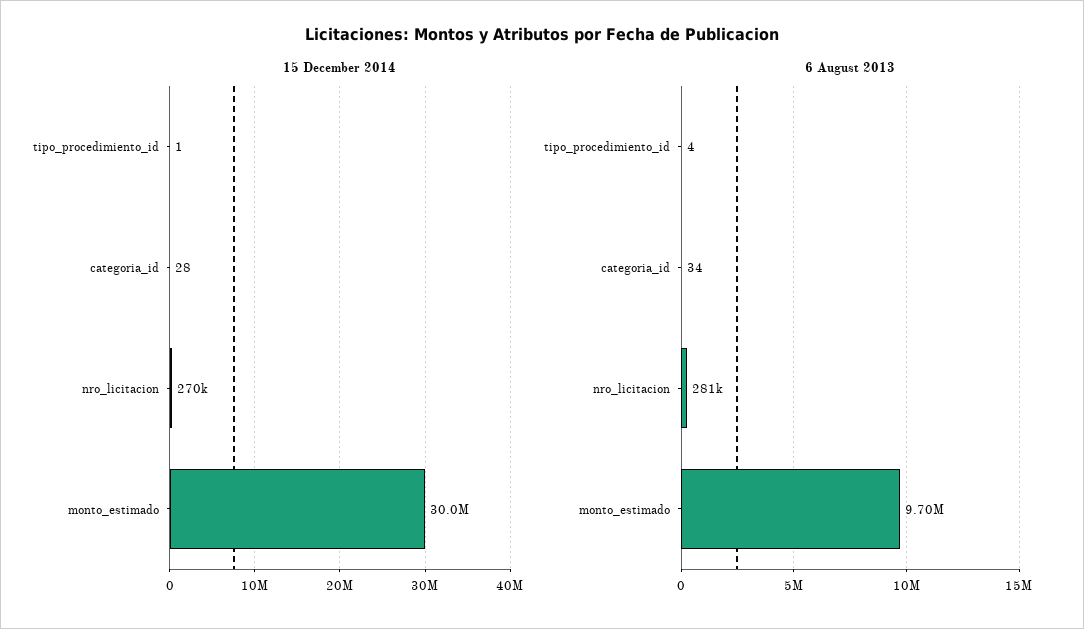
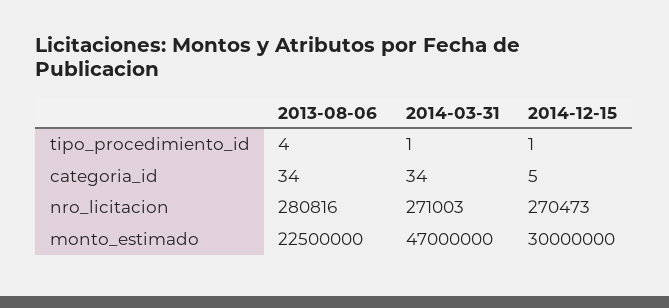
  {
    "15 December 2014": {
      "tipo_procedimiento_id": 1,
-     "categoria_id": 28,
+     "categoria_id": 5,
      "nro_licitacion": 270473,
      "monto_estimado": 30000000
    },
    "6 August 2013": {
      "tipo_procedimiento_id": 4,
      "categoria_id": 34,
      "nro_licitacion": 280816,
-     "monto_estimado": 9700000
+     "monto_estimado": 22500000
-   }
+   },
+   "2014-03-31": {
+     "tipo_procedimiento_id": 1,
+     "categoria_id": 34,
+     "nro_licitacion": 271003,
+     "monto_estimado": 47000000
+   }
  }

